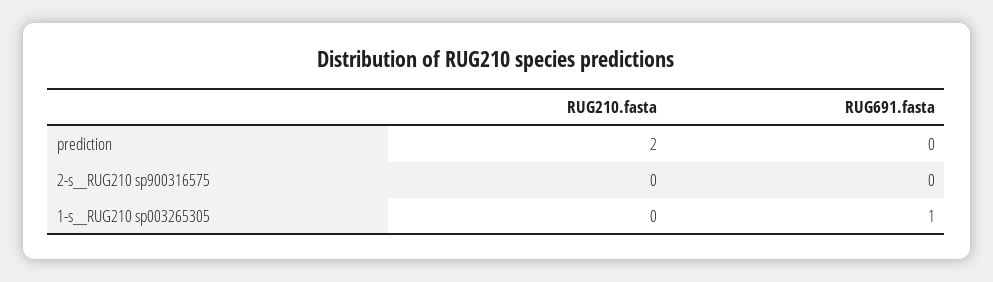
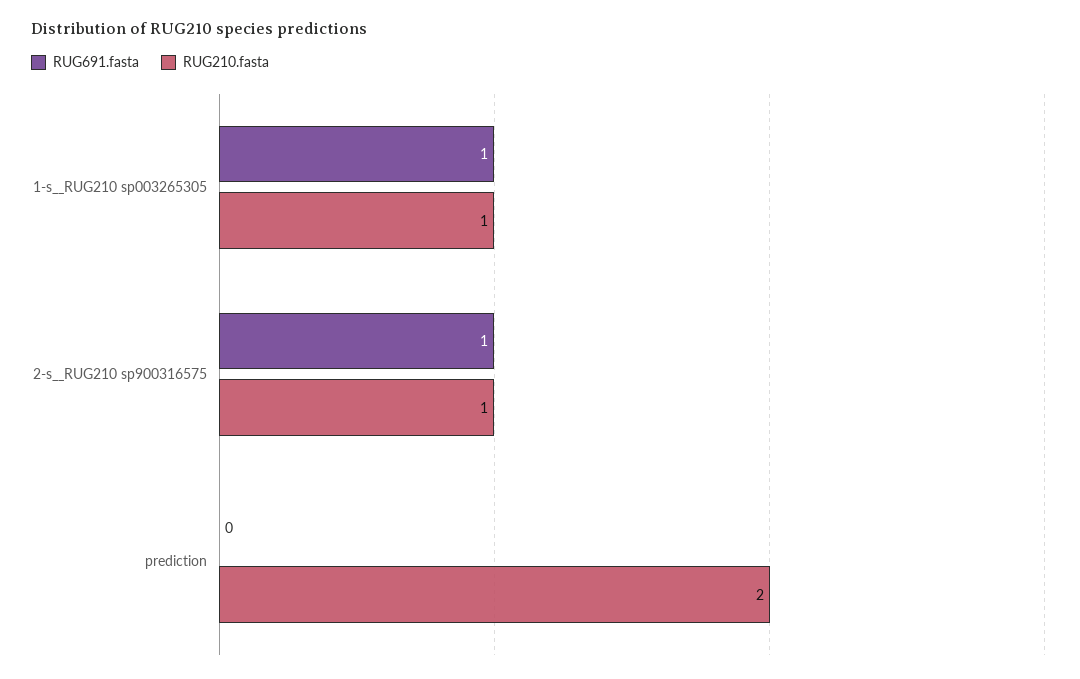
  {
    "RUG210.fasta": {
      "prediction": 2,
-     "2-s__RUG210 sp900316575": 0,
+     "2-s__RUG210 sp900316575": 1,
-     "1-s__RUG210 sp003265305": 0
+     "1-s__RUG210 sp003265305": 1
    },
    "RUG691.fasta": {
      "prediction": 0,
-     "2-s__RUG210 sp900316575": 0,
+     "2-s__RUG210 sp900316575": 1,
      "1-s__RUG210 sp003265305": 1
    }
  }

